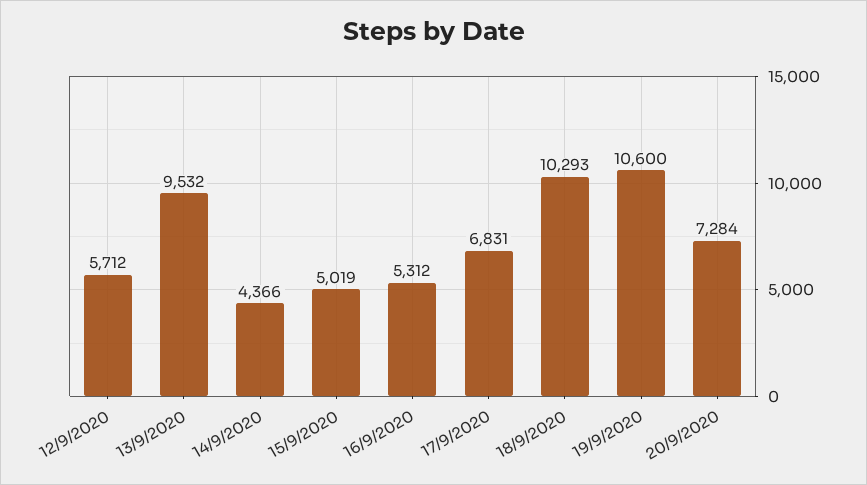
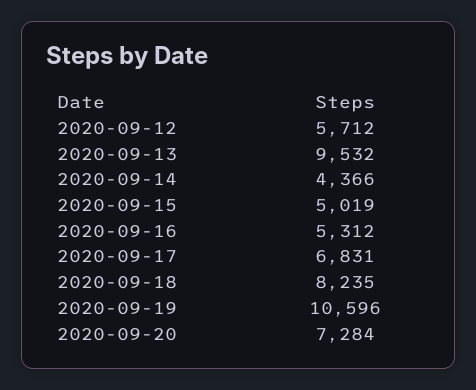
  {
    "12/9/2020": 5712,
    "13/9/2020": 9532,
    "14/9/2020": 4366,
    "15/9/2020": 5019,
    "16/9/2020": 5312,
    "17/9/2020": 6831,
-   "18/9/2020": 10293,
+   "18/9/2020": 8235,
-   "19/9/2020": 10600,
+   "19/9/2020": 10596,
    "20/9/2020": 7284
  }

